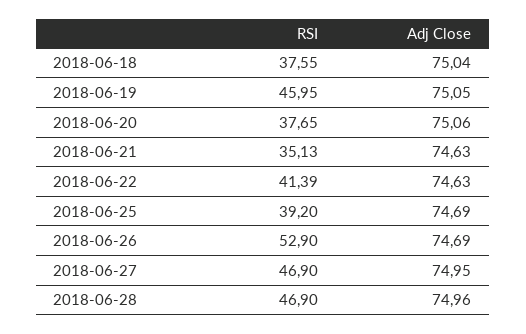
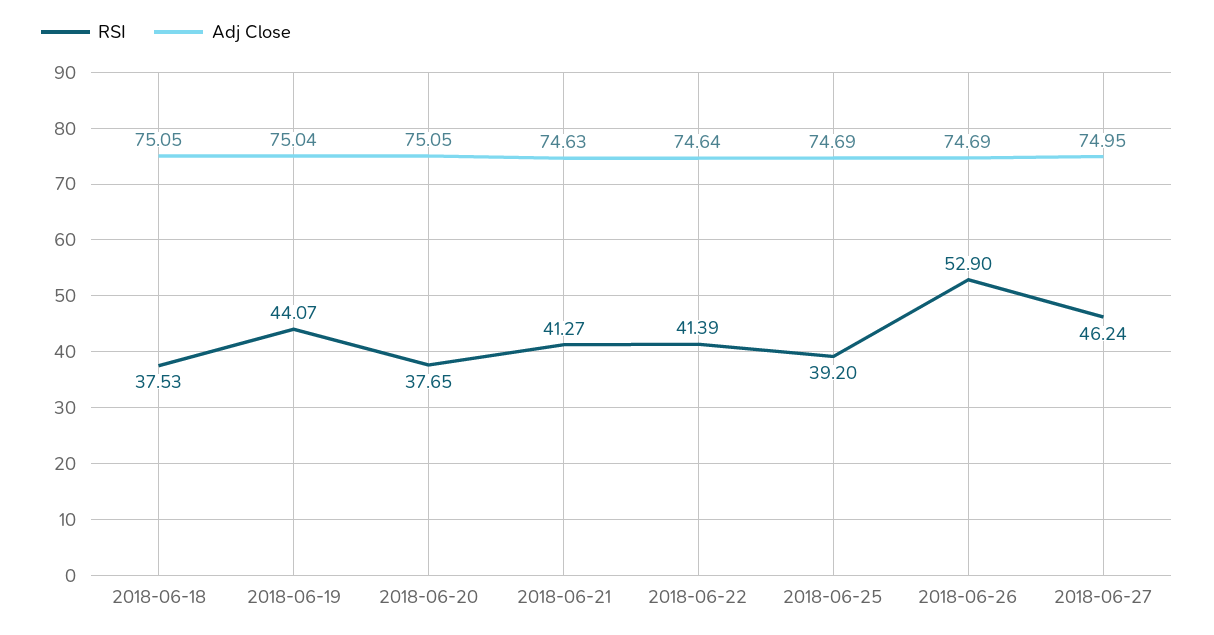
  {
    "RSI": {
-     "2018-06-18": 37.55,
+     "2018-06-18": 37.53,
-     "2018-06-19": 45.95,
+     "2018-06-19": 44.07,
      "2018-06-20": 37.65,
-     "2018-06-21": 35.13,
+     "2018-06-21": 41.27,
      "2018-06-22": 41.39,
      "2018-06-25": 39.2,
      "2018-06-26": 52.9,
-     "2018-06-27": 46.9,
+     "2018-06-27": 46.24
-     "2018-06-28": 46.9
    },
    "Adj Close": {
-     "2018-06-18": 75.04,
+     "2018-06-18": 75.05,
-     "2018-06-19": 75.05,
+     "2018-06-19": 75.04,
-     "2018-06-20": 75.06,
+     "2018-06-20": 75.05,
      "2018-06-21": 74.63,
-     "2018-06-22": 74.63,
+     "2018-06-22": 74.64,
      "2018-06-25": 74.69,
      "2018-06-26": 74.69,
-     "2018-06-27": 74.95,
+     "2018-06-27": 74.95
-     "2018-06-28": 74.96
    }
  }

